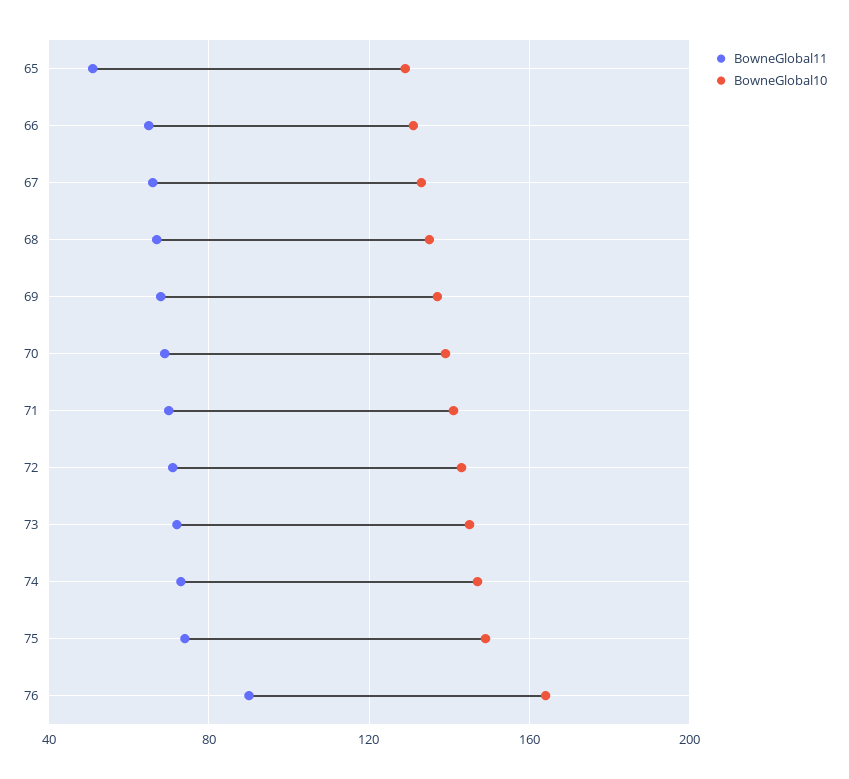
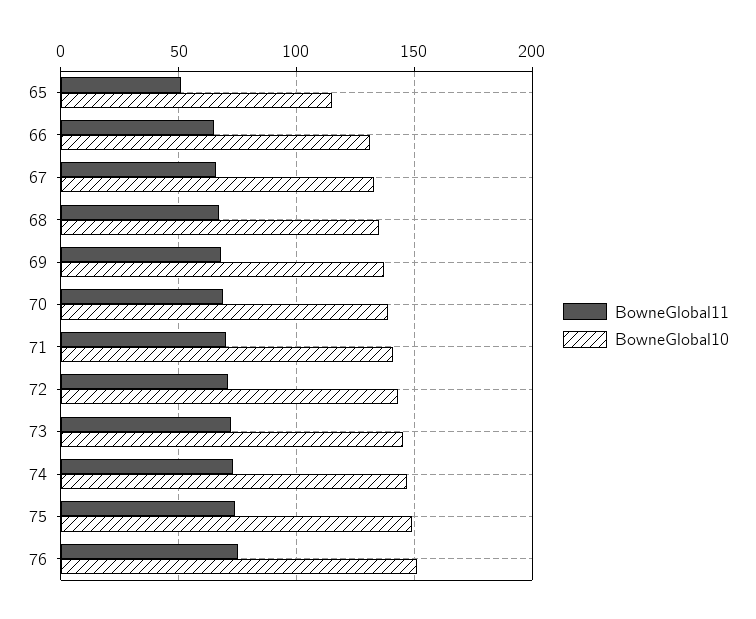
  {
    "BowneGlobal11": {
      "65": 50,
      "66": 65,
      "67": 65,
      "68": 65,
      "69": 70,
      "70": 70,
      "71": 70,
      "72": 70,
      "73": 70,
      "74": 75,
      "75": 75,
-     "76": 90
+     "76": 75
    },
    "BowneGlobal10": {
-     "65": 130,
+     "65": 115,
      "66": 130,
      "67": 135,
      "68": 135,
      "69": 135,
      "70": 140,
      "71": 140,
      "72": 145,
      "73": 145,
      "74": 145,
      "75": 150,
-     "76": 165
+     "76": 150
    }
  }

